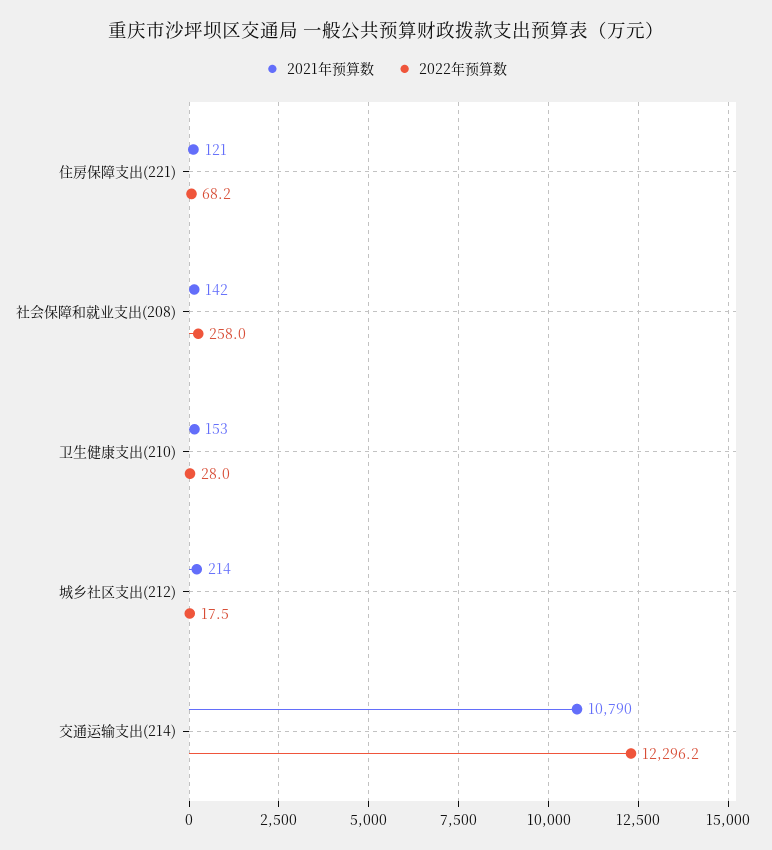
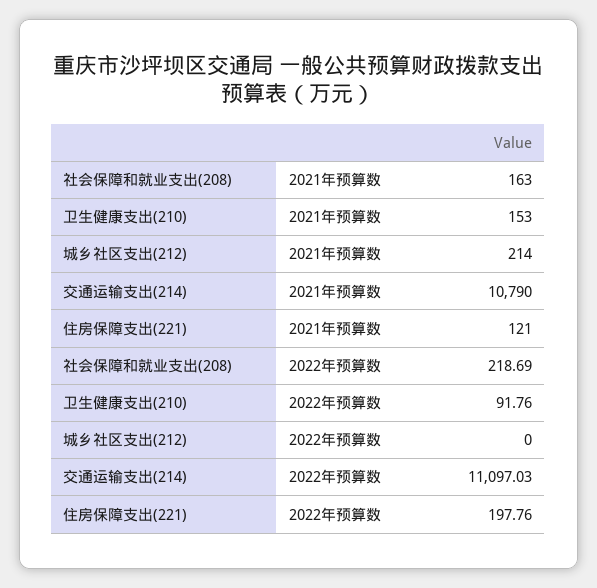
  {
    "2021年预算数": {
      "住房保障支出(221)": 121,
-     "社会保障和就业支出(208)": 142,
+     "社会保障和就业支出(208)": 163,
      "卫生健康支出(210)": 153,
      "城乡社区支出(212)": 214,
      "交通运输支出(214)": 10790
    },
    "2022年预算数": {
-     "住房保障支出(221)": 68.2,
+     "住房保障支出(221)": 197.76,
-     "社会保障和就业支出(208)": 258,
+     "社会保障和就业支出(208)": 218.69,
-     "卫生健康支出(210)": 28,
+     "卫生健康支出(210)": 91.76,
-     "城乡社区支出(212)": 17.5,
+     "城乡社区支出(212)": 0,
-     "交通运输支出(214)": 12296.2
+     "交通运输支出(214)": 11097.03
    }
  }

